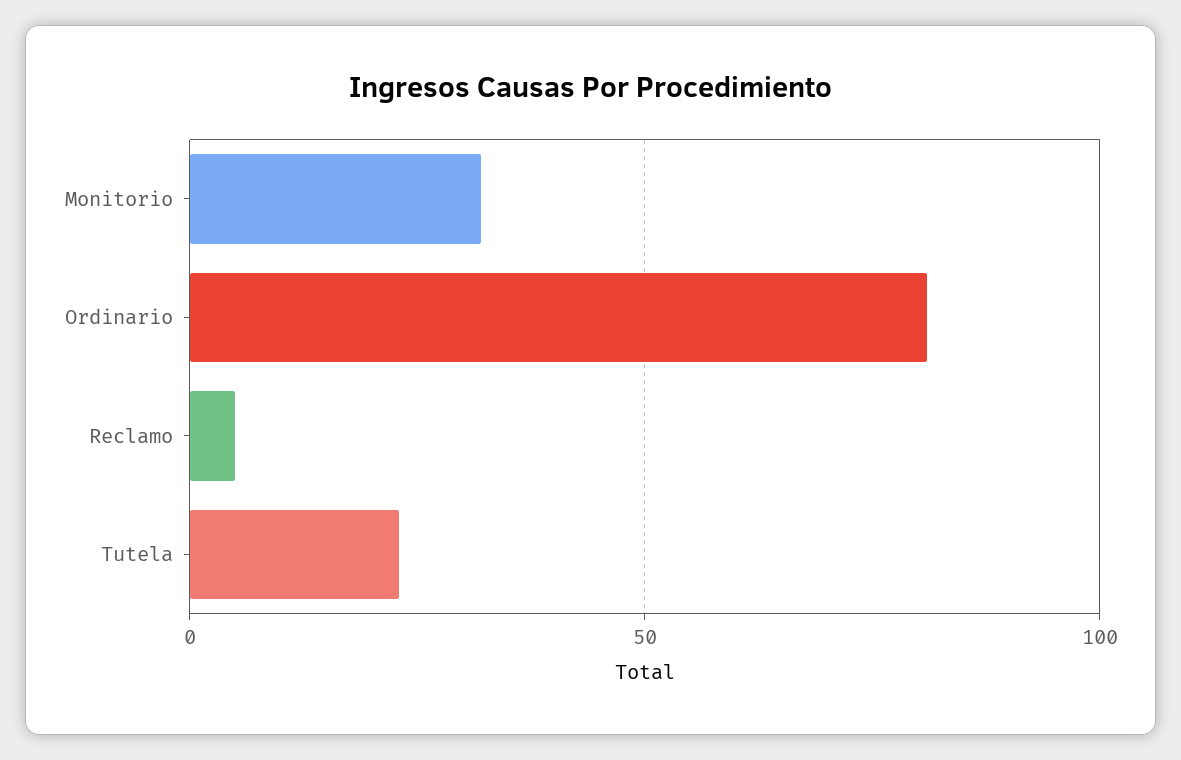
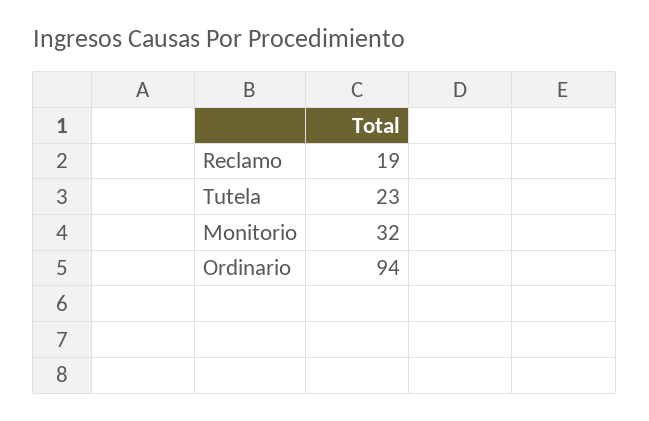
  {
    "Monitorio": 32,
-   "Ordinario": 80,
+   "Ordinario": 94,
-   "Reclamo": 5,
+   "Reclamo": 19,
    "Tutela": 23
  }

